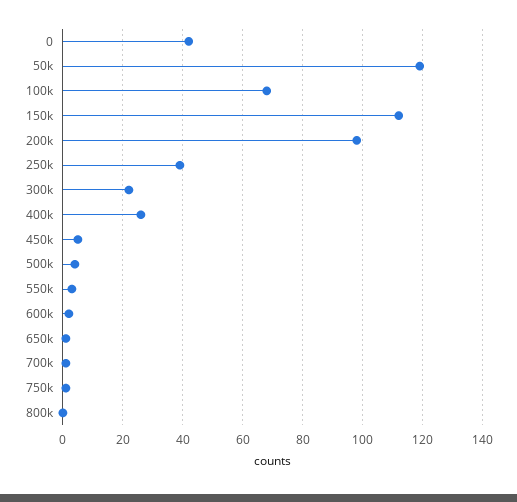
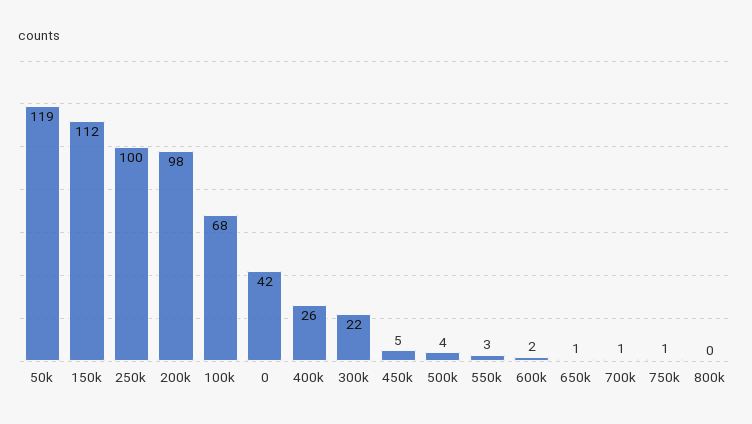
  {
    "0": 42,
    "50k": 119,
    "100k": 68,
    "150k": 112,
    "200k": 98,
-   "250k": 40,
+   "250k": 100,
    "300k": 22,
    "400k": 26,
    "450k": 5,
    "500k": 4,
    "550k": 3,
    "600k": 2,
    "650k": 1,
    "700k": 1,
    "750k": 1,
    "800k": 0
  }

